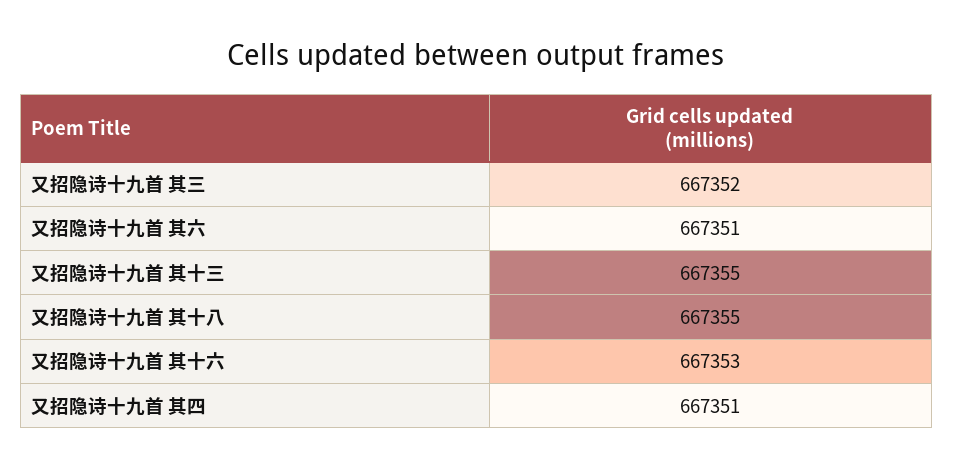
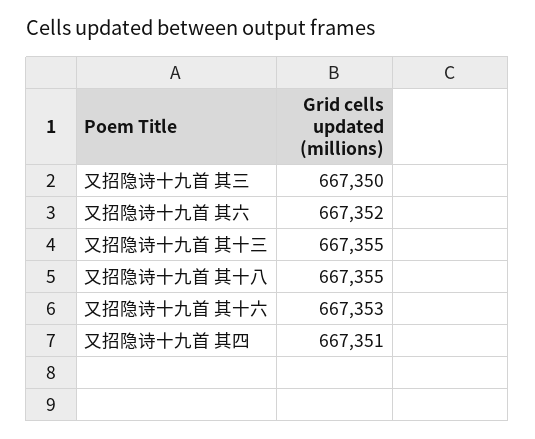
  {
-   "又招隐诗十九首 其三": 667352,
+   "又招隐诗十九首 其三": 667350,
-   "又招隐诗十九首 其六": 667351,
+   "又招隐诗十九首 其六": 667352,
    "又招隐诗十九首 其十三": 667355,
    "又招隐诗十九首 其十八": 667355,
    "又招隐诗十九首 其十六": 667353,
    "又招隐诗十九首 其四": 667351
  }

